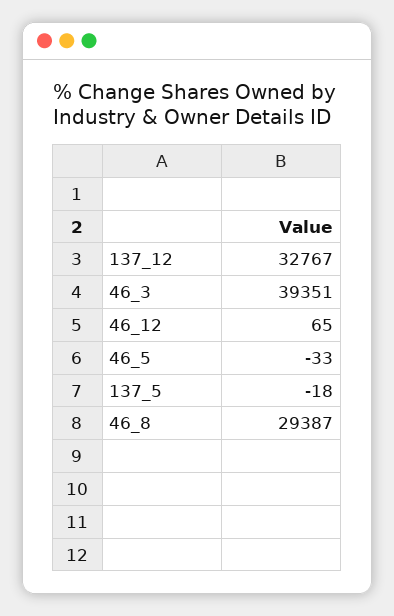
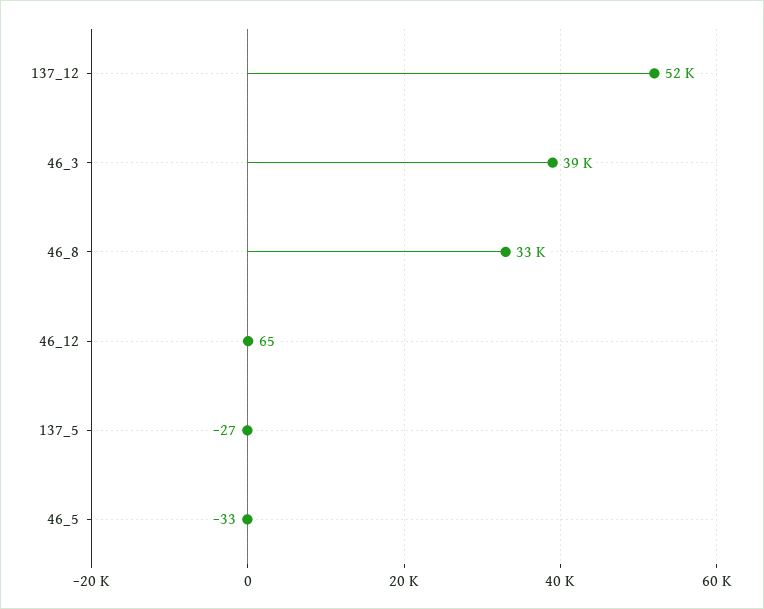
  {
-   "137_12": 32767,
+   "137_12": 52000,
    "46_3": 39351,
    "46_12": 65,
    "46_5": -33,
-   "137_5": -18,
+   "137_5": -27,
-   "46_8": 29387
+   "46_8": 33000
  }

